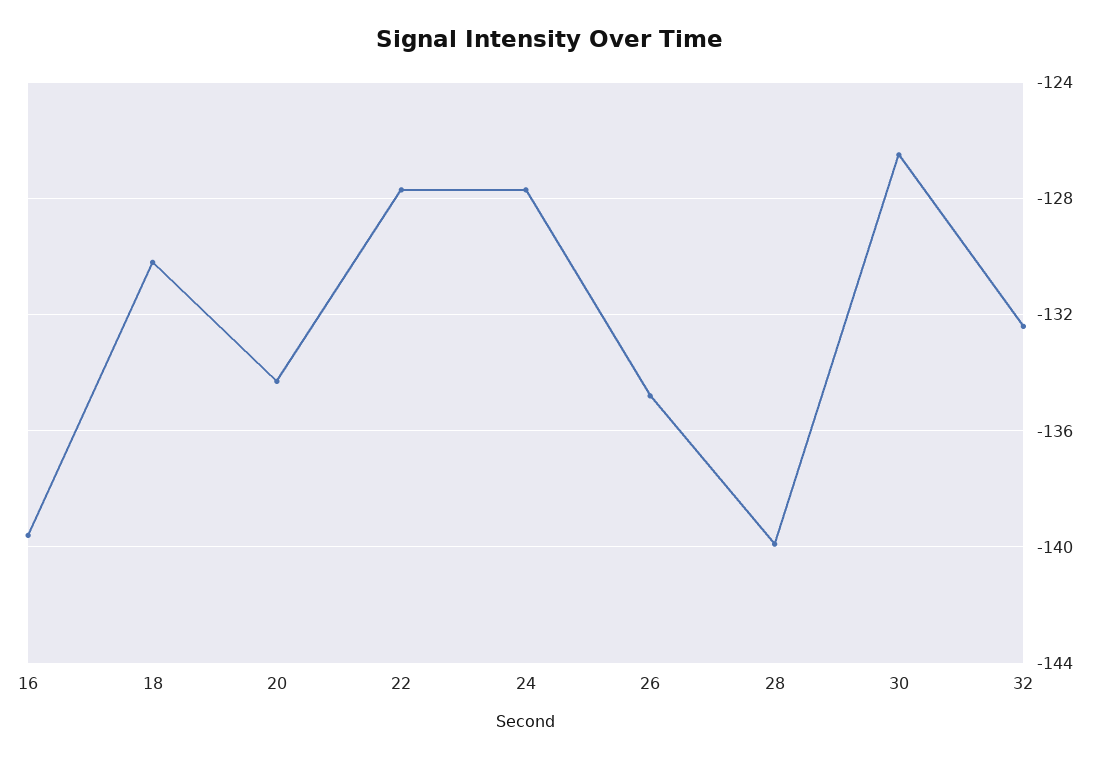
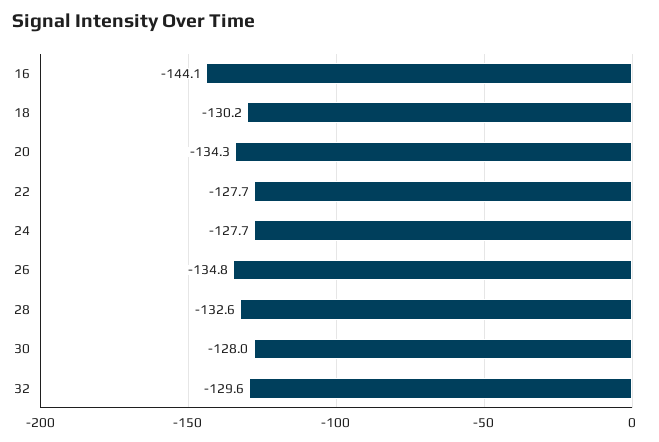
  {
-   "16": -139.5,
+   "16": -144.1,
    "18": -130.2,
    "20": -134.3,
    "22": -127.7,
    "24": -127.7,
    "26": -134.8,
-   "28": -140,
+   "28": -132.6,
-   "30": -126.5,
+   "30": -128,
-   "32": -132.5
+   "32": -129.6
  }

